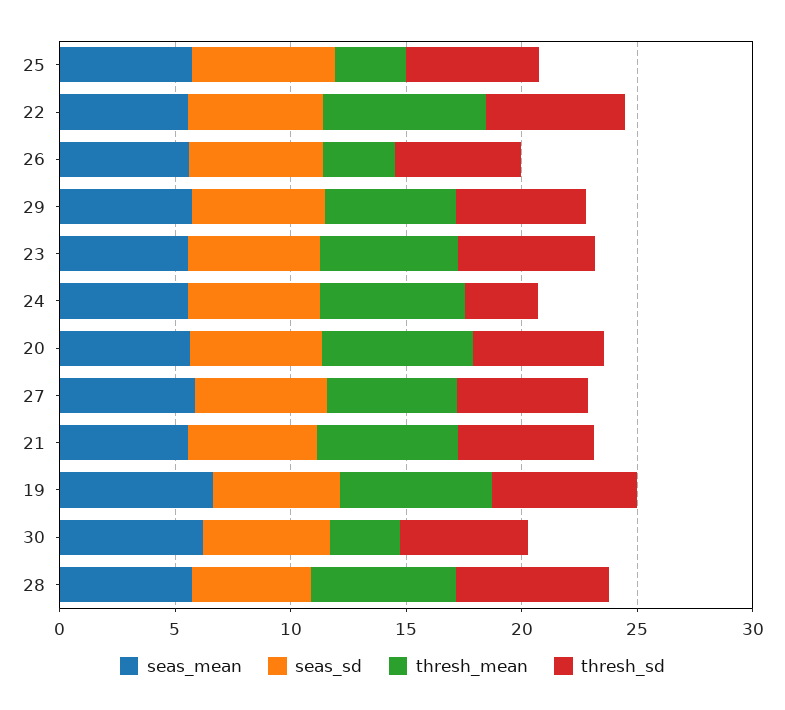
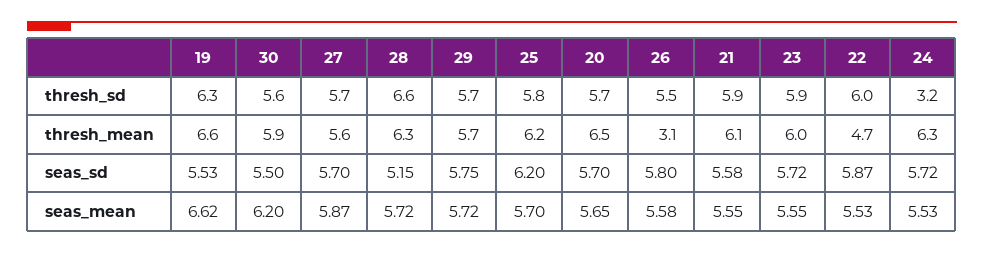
  {
    "seas_mean": {
      "25": 5.7,
      "22": 5.53,
      "26": 5.58,
      "29": 5.72,
      "23": 5.55,
      "24": 5.53,
      "20": 5.65,
      "27": 5.87,
      "21": 5.55,
      "19": 6.62,
      "30": 6.2,
      "28": 5.72
    },
    "seas_sd": {
      "25": 6.2,
      "22": 5.87,
      "26": 5.8,
      "29": 5.75,
      "23": 5.72,
      "24": 5.72,
      "20": 5.7,
      "27": 5.7,
      "21": 5.58,
      "19": 5.53,
      "30": 5.5,
      "28": 5.15
    },
    "thresh_mean": {
-     "25": 3,
+     "25": 6.2,
-     "22": 7,
+     "22": 4.7,
      "26": 3.1,
      "29": 5.7,
      "23": 6,
      "24": 6.3,
      "20": 6.5,
      "27": 5.6,
      "21": 6.1,
      "19": 6.6,
-     "30": 3,
+     "30": 5.9,
      "28": 6.3
    },
    "thresh_sd": {
      "25": 5.8,
      "22": 6,
      "26": 5.5,
      "29": 5.7,
      "23": 5.9,
      "24": 3.2,
      "20": 5.7,
      "27": 5.7,
      "21": 5.9,
      "19": 6.3,
      "30": 5.6,
      "28": 6.6
    }
  }

